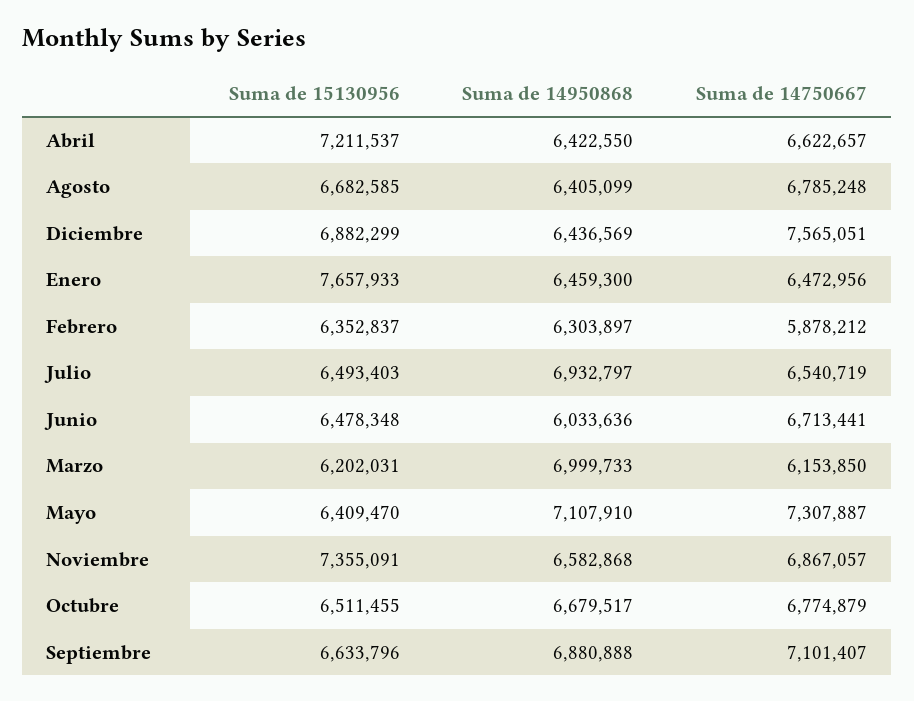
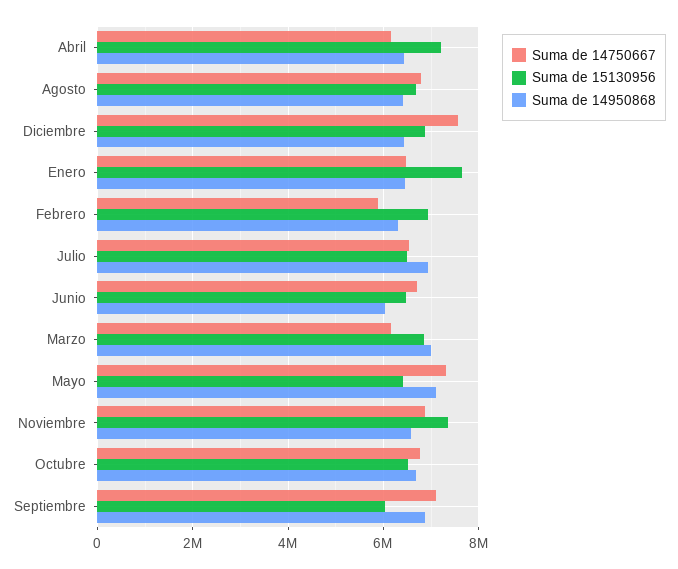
  {
    "Suma de 15130956": {
      "Abril": 7211537,
      "Agosto": 6682585,
      "Diciembre": 6882299,
      "Enero": 7657933,
-     "Febrero": 6352837,
+     "Febrero": 7000000,
      "Julio": 6493403,
      "Junio": 6478348,
-     "Marzo": 6202031,
+     "Marzo": 6800000,
      "Mayo": 6409470,
      "Noviembre": 7355091,
      "Octubre": 6511455,
-     "Septiembre": 6633796
+     "Septiembre": 6000000
    },
    "Suma de 14950868": {
      "Abril": 6422550,
      "Agosto": 6405099,
      "Diciembre": 6436569,
      "Enero": 6459300,
      "Febrero": 6303897,
      "Julio": 6932797,
      "Junio": 6033636,
      "Marzo": 6999733,
      "Mayo": 7107910,
      "Noviembre": 6582868,
      "Octubre": 6679517,
      "Septiembre": 6880888
    },
    "Suma de 14750667": {
-     "Abril": 6622657,
+     "Abril": 6200000,
      "Agosto": 6785248,
      "Diciembre": 7565051,
      "Enero": 6472956,
      "Febrero": 5878212,
      "Julio": 6540719,
      "Junio": 6713441,
      "Marzo": 6153850,
      "Mayo": 7307887,
      "Noviembre": 6867057,
      "Octubre": 6774879,
      "Septiembre": 7101407
    }
  }

